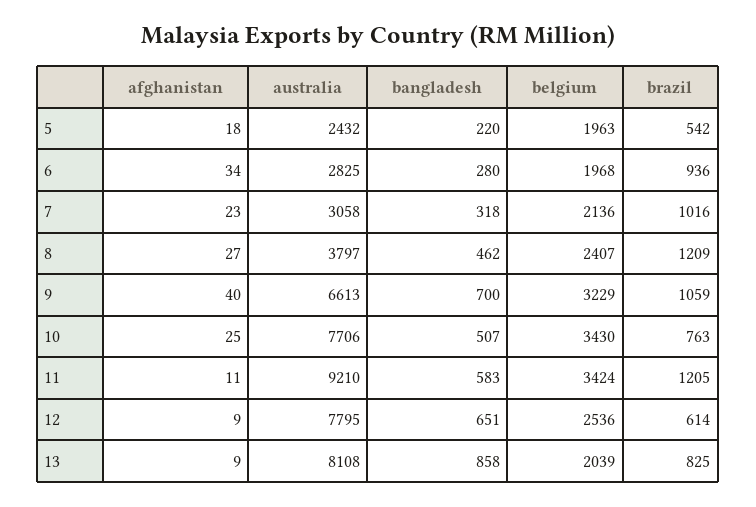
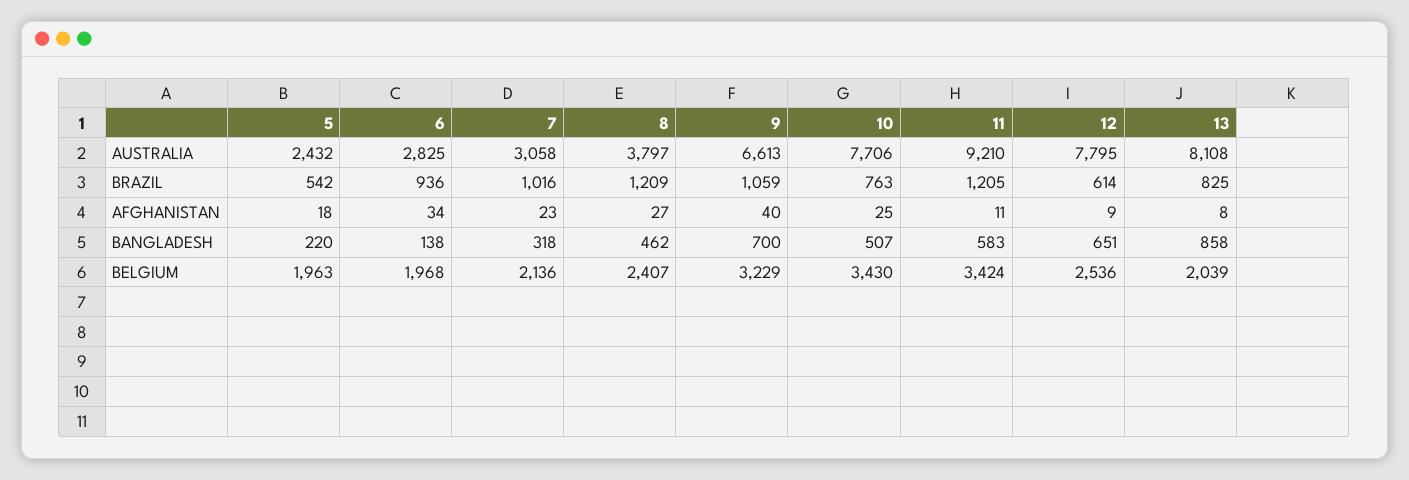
  {
    "afghanistan": {
      "5": 18,
      "6": 34,
      "7": 23,
      "8": 27,
      "9": 40,
      "10": 25,
      "11": 11,
      "12": 9,
-     "13": 9
+     "13": 8
    },
    "australia": {
      "5": 2432,
      "6": 2825,
      "7": 3058,
      "8": 3797,
      "9": 6613,
      "10": 7706,
      "11": 9210,
      "12": 7795,
      "13": 8108
    },
    "bangladesh": {
      "5": 220,
-     "6": 280,
+     "6": 138,
      "7": 318,
      "8": 462,
      "9": 700,
      "10": 507,
      "11": 583,
      "12": 651,
      "13": 858
    },
    "belgium": {
      "5": 1963,
      "6": 1968,
      "7": 2136,
      "8": 2407,
      "9": 3229,
      "10": 3430,
      "11": 3424,
      "12": 2536,
      "13": 2039
    },
    "brazil": {
      "5": 542,
      "6": 936,
      "7": 1016,
      "8": 1209,
      "9": 1059,
      "10": 763,
      "11": 1205,
      "12": 614,
      "13": 825
    }
  }

